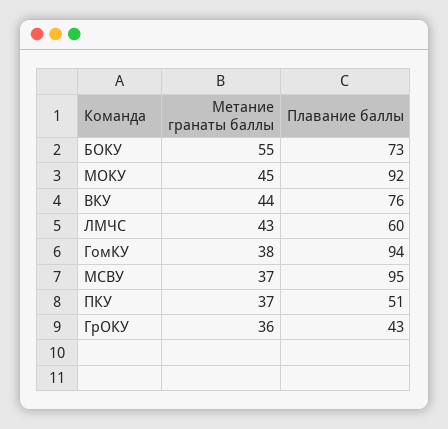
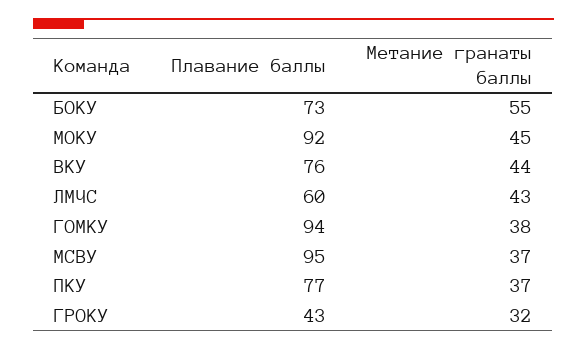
  {
    "Метание гранаты баллы": {
      "БОКУ": 55,
      "МОКУ": 45,
      "ВКУ": 44,
      "ЛМЧС": 43,
      "ГомКУ": 38,
      "МСВУ": 37,
      "ПКУ": 37,
-     "ГрОКУ": 36
+     "ГрОКУ": 32
    },
    "Плавание баллы": {
      "БОКУ": 73,
      "МОКУ": 92,
      "ВКУ": 76,
      "ЛМЧС": 60,
      "ГомКУ": 94,
      "МСВУ": 95,
-     "ПКУ": 51,
+     "ПКУ": 77,
      "ГрОКУ": 43
    }
  }

